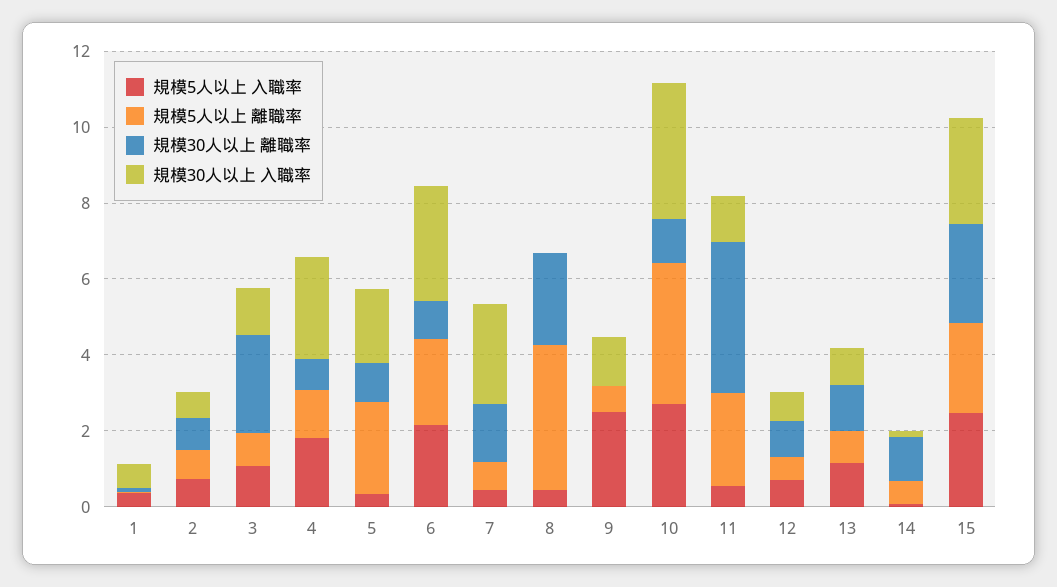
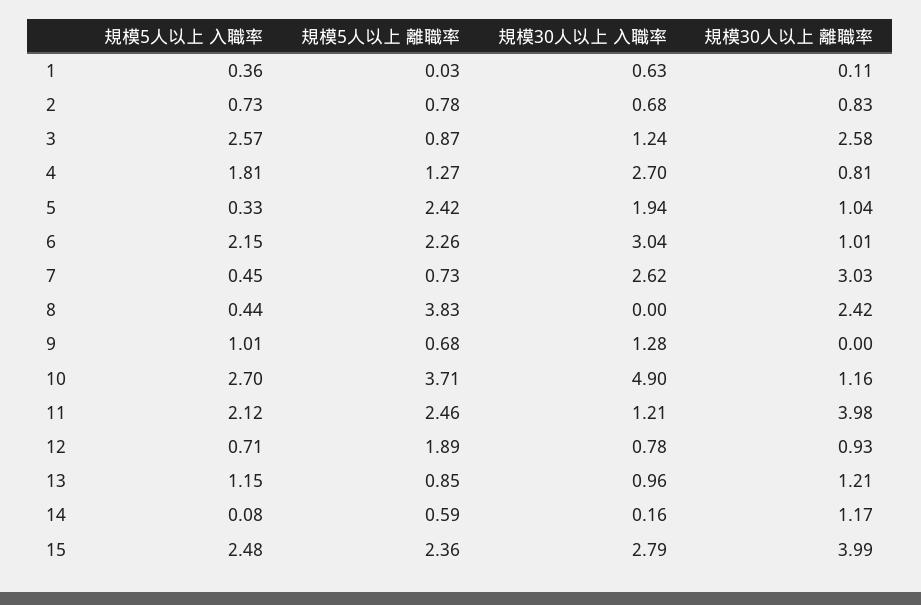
  {
    "規模5人以上 入職率": {
      "1": 0.36,
      "2": 0.73,
-     "3": 1,
+     "3": 2.57,
      "4": 1.81,
      "5": 0.33,
      "6": 2.15,
      "7": 0.45,
      "8": 0.44,
-     "9": 2.5,
+     "9": 1.01,
      "10": 2.7,
-     "11": 0.5,
+     "11": 2.12,
      "12": 0.71,
      "13": 1.15,
      "14": 0.08,
      "15": 2.48
    },
    "規模5人以上 離職率": {
      "1": 0.03,
      "2": 0.78,
      "3": 0.87,
      "4": 1.27,
      "5": 2.42,
      "6": 2.26,
      "7": 0.73,
      "8": 3.83,
      "9": 0.68,
      "10": 3.71,
      "11": 2.46,
-     "12": 0.5,
+     "12": 1.89,
      "13": 0.85,
      "14": 0.59,
      "15": 2.36
    },
    "規模30人以上 離職率": {
      "1": 0.11,
      "2": 0.83,
      "3": 2.58,
      "4": 0.81,
      "5": 1.04,
      "6": 1.01,
-     "7": 1.5,
+     "7": 3.03,
      "8": 2.42,
      "9": 0,
      "10": 1.16,
      "11": 3.98,
      "12": 0.93,
      "13": 1.21,
      "14": 1.17,
-     "15": 2.5
+     "15": 3.99
    },
    "規模30人以上 入職率": {
      "1": 0.63,
      "2": 0.68,
      "3": 1.24,
      "4": 2.7,
      "5": 1.94,
      "6": 3.04,
      "7": 2.62,
      "8": 0,
      "9": 1.28,
-     "10": 3.5,
+     "10": 4.9,
      "11": 1.21,
      "12": 0.78,
      "13": 0.96,
      "14": 0.16,
      "15": 2.79
    }
  }

